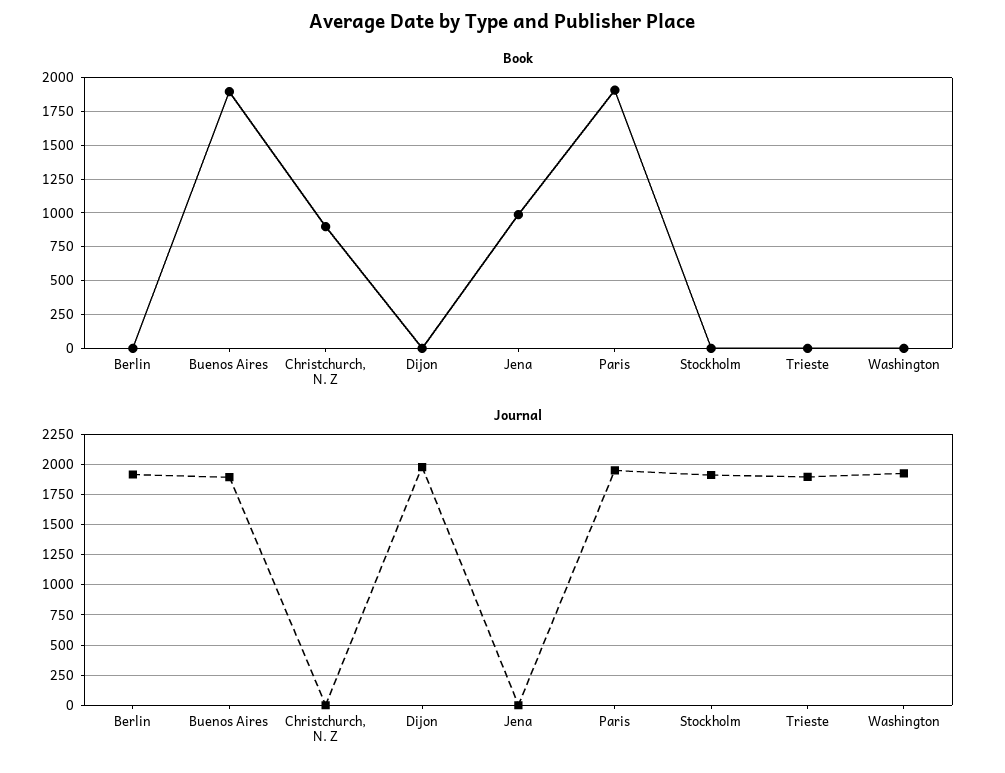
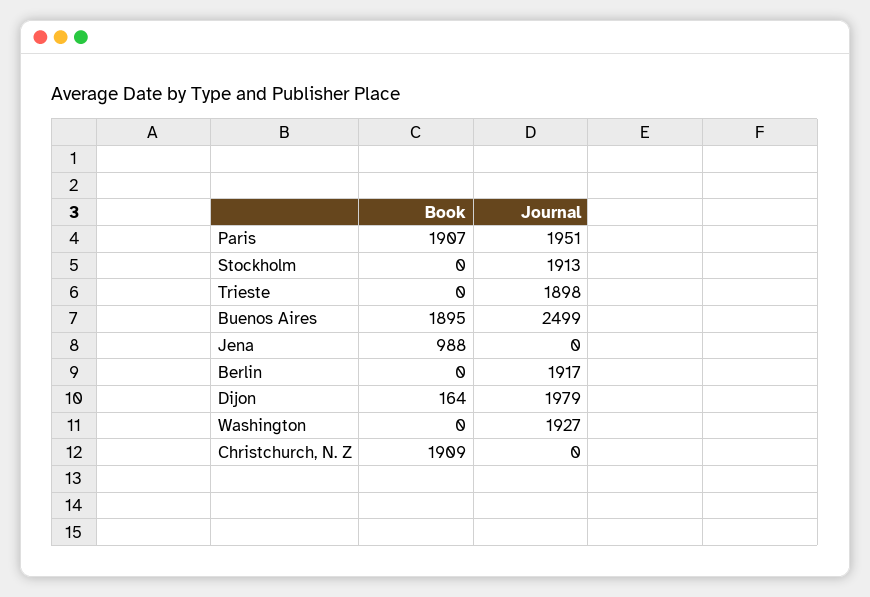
  {
    "Book": {
      "Berlin": 0,
      "Buenos Aires": 1895,
-     "Christchurch, N. Z": 900,
+     "Christchurch, N. Z": 1909,
-     "Dijon": 0,
+     "Dijon": 164,
      "Jena": 988,
      "Paris": 1907,
      "Stockholm": 0,
      "Trieste": 0,
      "Washington": 0
    },
    "Journal": {
      "Berlin": 1917,
-     "Buenos Aires": 1900,
+     "Buenos Aires": 2499,
      "Christchurch, N. Z": 0,
      "Dijon": 1979,
      "Jena": 0,
      "Paris": 1951,
      "Stockholm": 1913,
      "Trieste": 1898,
      "Washington": 1927
    }
  }

